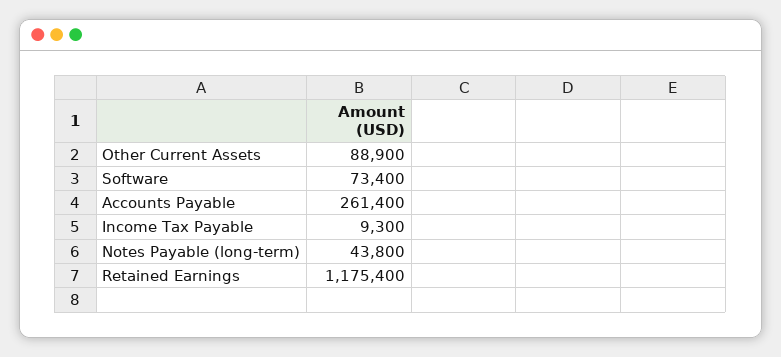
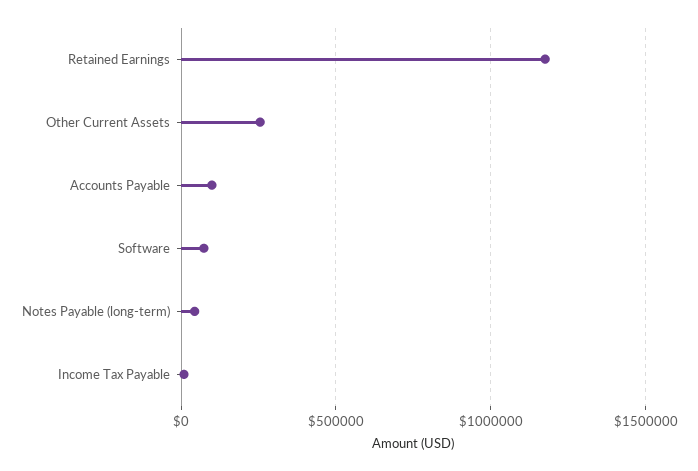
  {
-   "Other Current Assets": 88900,
+   "Other Current Assets": 250000,
    "Software": 73400,
-   "Accounts Payable": 261400,
+   "Accounts Payable": 100000,
    "Income Tax Payable": 9300,
    "Notes Payable (long-term)": 43800,
    "Retained Earnings": 1175400
  }

